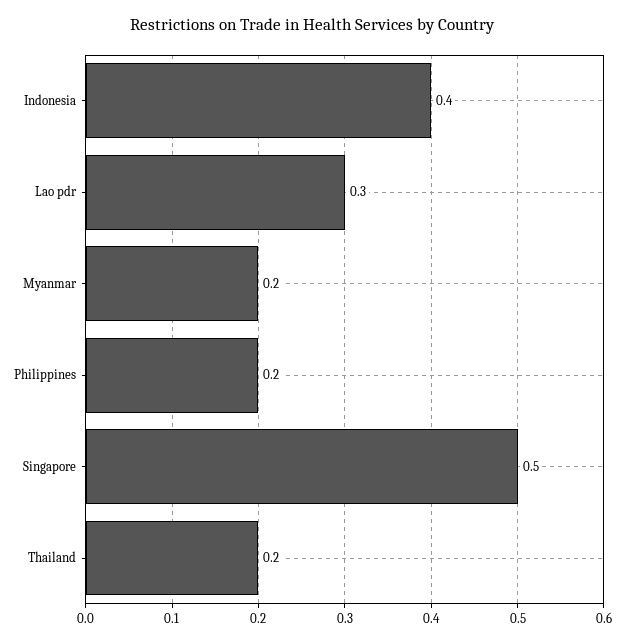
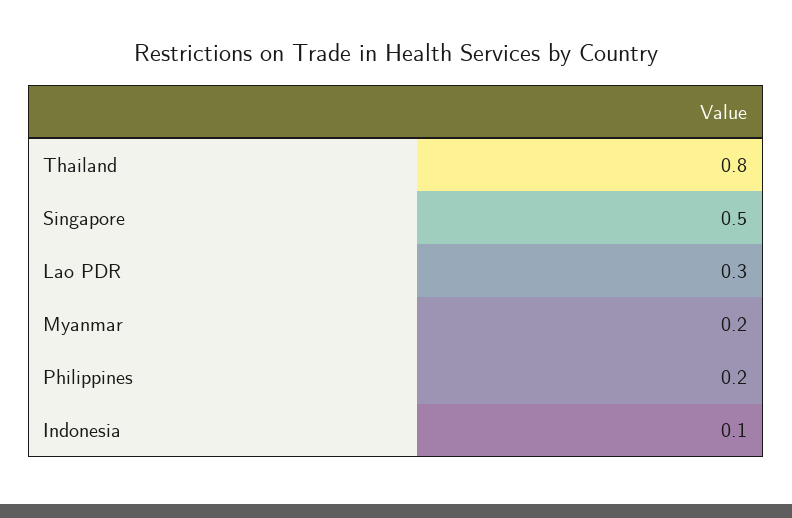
  {
-   "Indonesia": 0.4,
+   "Indonesia": 0.1,
    "Lao pdr": 0.3,
    "Myanmar": 0.2,
    "Philippines": 0.2,
    "Singapore": 0.5,
-   "Thailand": 0.2
+   "Thailand": 0.8
  }

